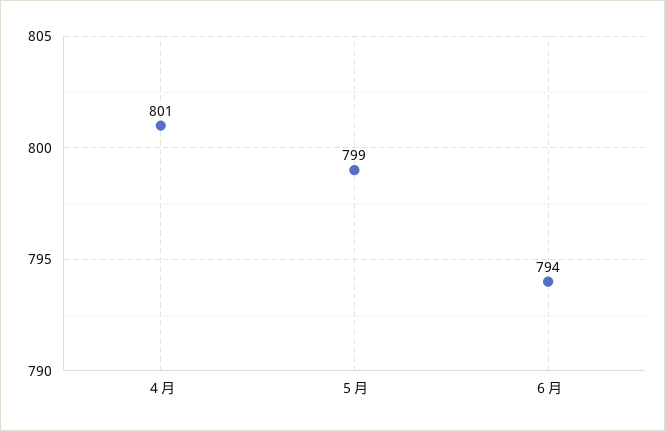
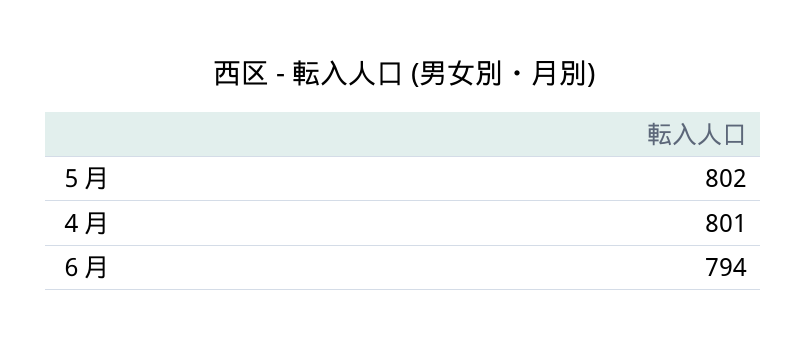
  {
    "４月": 801,
-   "５月": 799,
+   "５月": 802,
    "６月": 794
  }

